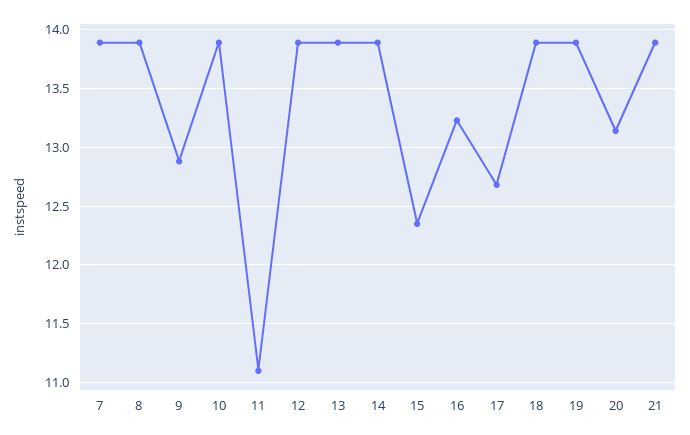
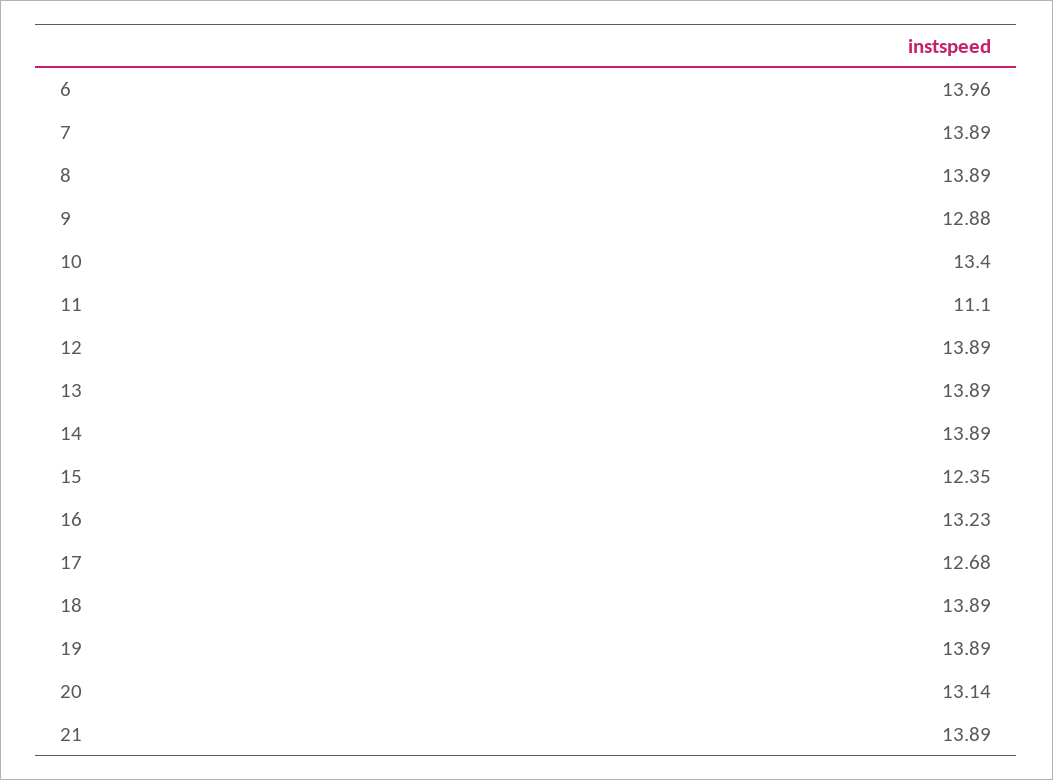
  {
    "7": 13.89,
    "8": 13.89,
    "9": 12.88,
-   "10": 13.9,
+   "10": 13.4,
    "11": 11.1,
    "12": 13.89,
    "13": 13.89,
    "14": 13.89,
    "15": 12.35,
    "16": 13.23,
    "17": 12.68,
    "18": 13.89,
    "19": 13.89,
    "20": 13.14,
-   "21": 13.89
+   "21": 13.89,
+   "6": 13.96
  }

